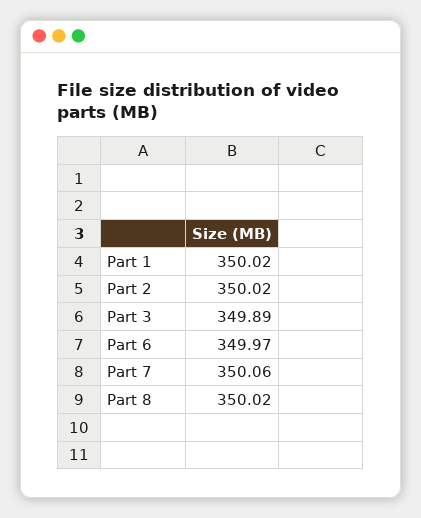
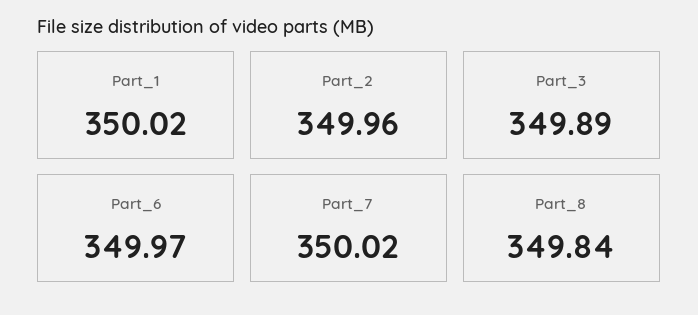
  {
    "Part 1": 350.02,
-   "Part 2": 350.02,
+   "Part 2": 349.96,
    "Part 3": 349.89,
    "Part 6": 349.97,
-   "Part 7": 350.06,
+   "Part 7": 350.02,
-   "Part 8": 350.02
+   "Part 8": 349.84
  }

